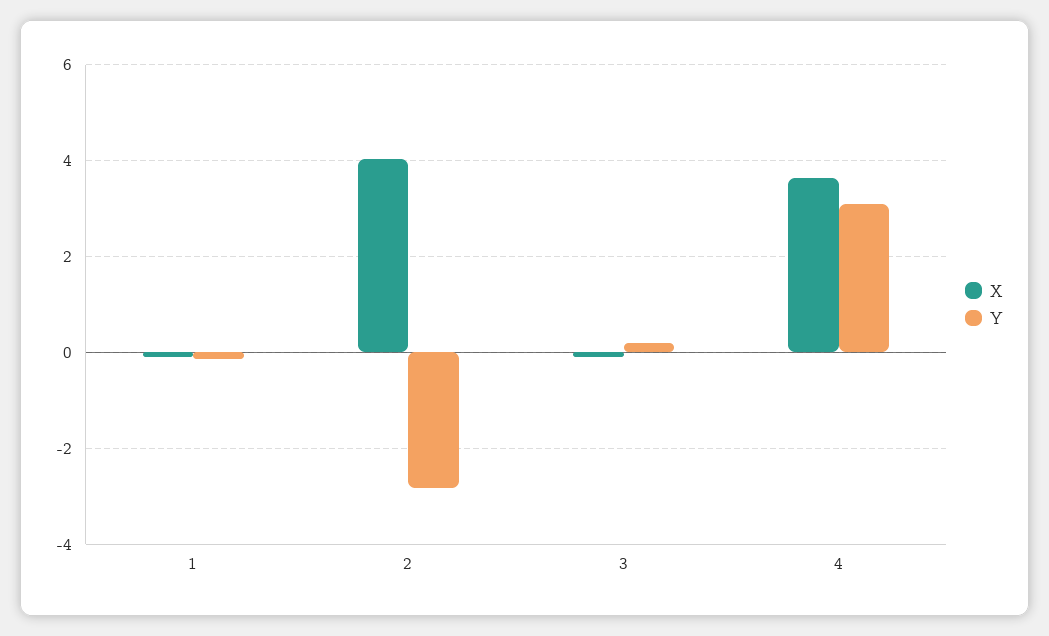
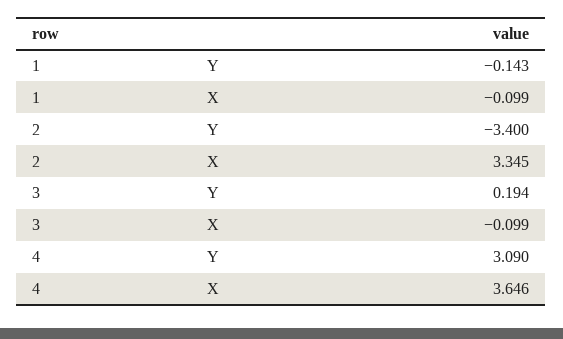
  {
    "X": {
      "1": -0.099,
-     "2": 4,
+     "2": 3.345,
      "3": -0.099,
      "4": 3.646
    },
    "Y": {
      "1": -0.143,
-     "2": -2.8,
+     "2": -3.4,
      "3": 0.194,
      "4": 3.09
    }
  }

